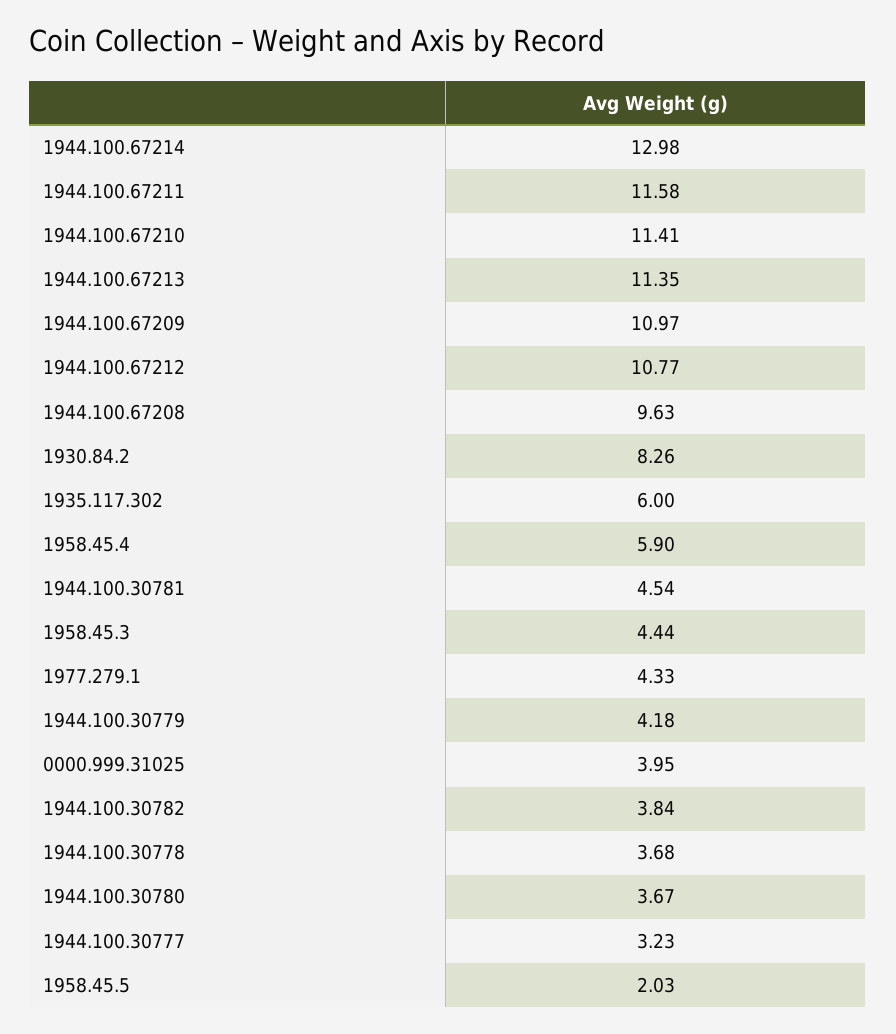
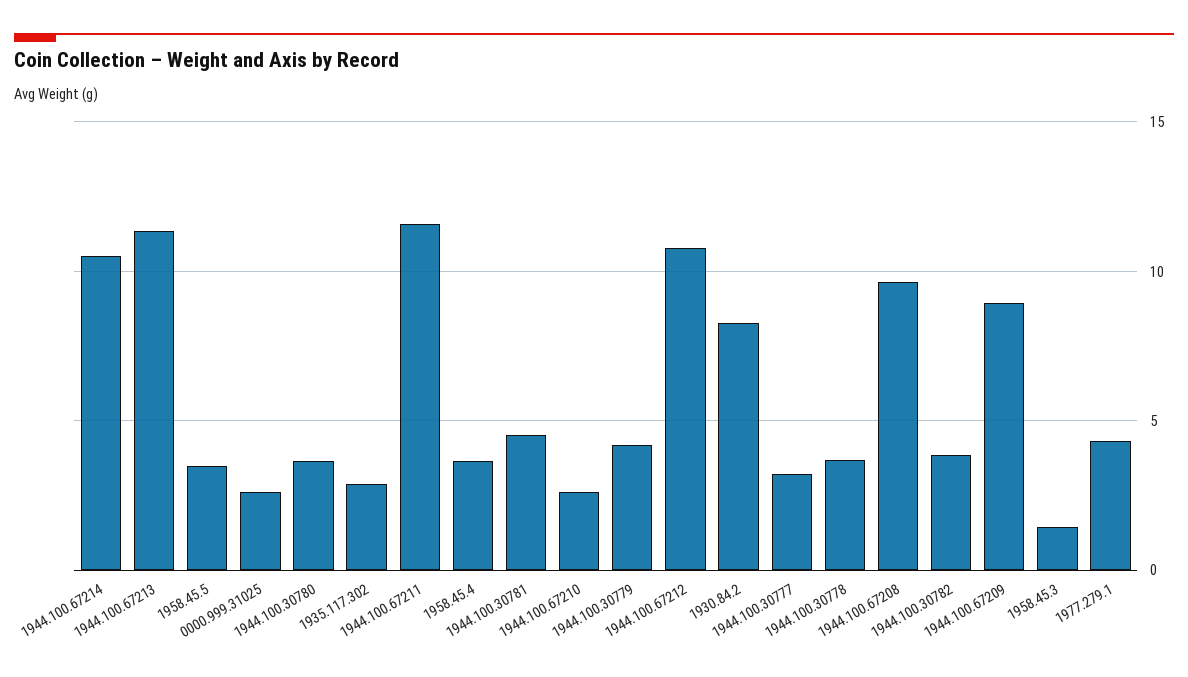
  {
-   "1944.100.67214": 12.98,
+   "1944.100.67214": 10.5,
    "1944.100.67211": 11.58,
-   "1944.100.67210": 11.41,
+   "1944.100.67210": 2.5,
    "1944.100.67213": 11.35,
-   "1944.100.67209": 10.97,
+   "1944.100.67209": 9,
    "1944.100.67212": 10.77,
    "1944.100.67208": 9.63,
    "1930.84.2": 8.26,
-   "1935.117.302": 6,
+   "1935.117.302": 3,
-   "1958.45.4": 5.9,
+   "1958.45.4": 3.5,
    "1944.100.30781": 4.54,
-   "1958.45.3": 4.44,
+   "1958.45.3": 1.5,
    "1977.279.1": 4.33,
    "1944.100.30779": 4.18,
-   "0000.999.31025": 3.95,
+   "0000.999.31025": 2.5,
    "1944.100.30782": 3.84,
    "1944.100.30778": 3.68,
    "1944.100.30780": 3.67,
    "1944.100.30777": 3.23,
-   "1958.45.5": 2.03
+   "1958.45.5": 3.5
  }

